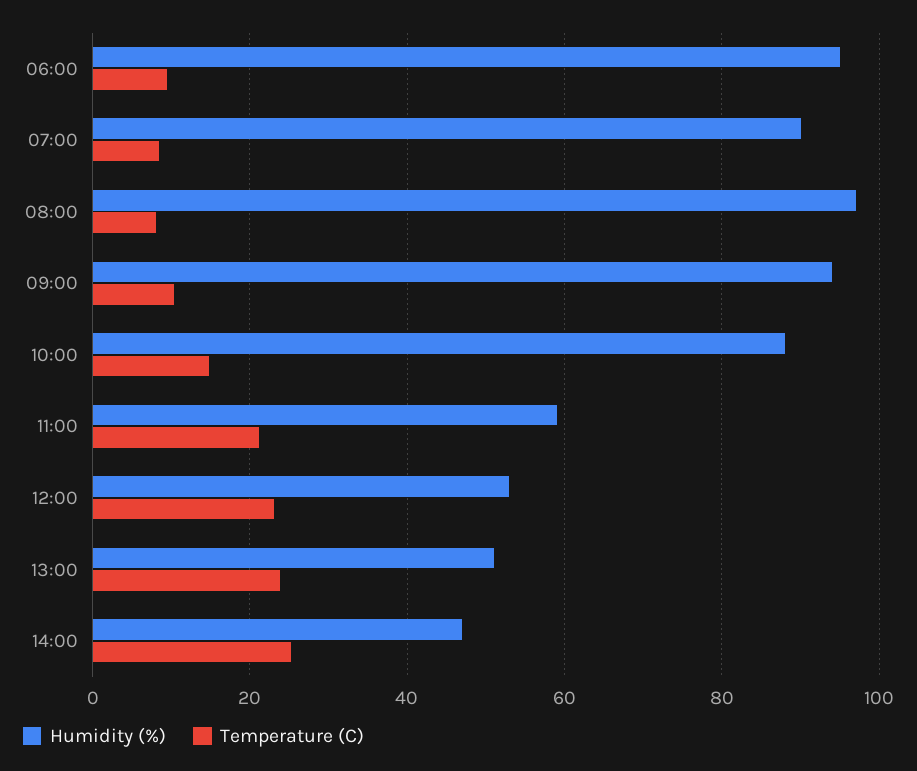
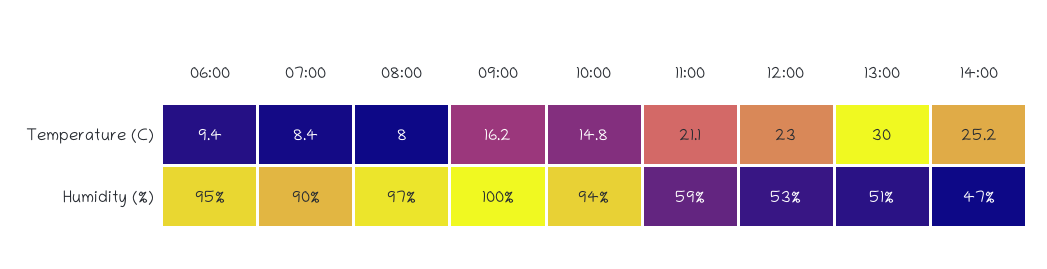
  {
    "Humidity (%)": {
      "06:00": 95,
      "07:00": 90,
      "08:00": 97,
-     "09:00": 94,
+     "09:00": 100,
-     "10:00": 88,
+     "10:00": 94,
      "11:00": 59,
      "12:00": 53,
      "13:00": 51,
      "14:00": 47
    },
    "Temperature (C)": {
      "06:00": 9.4,
      "07:00": 8.4,
      "08:00": 8,
-     "09:00": 10,
+     "09:00": 16.2,
      "10:00": 14.8,
      "11:00": 21.1,
      "12:00": 23,
-     "13:00": 24,
+     "13:00": 30,
      "14:00": 25.2
    }
  }

